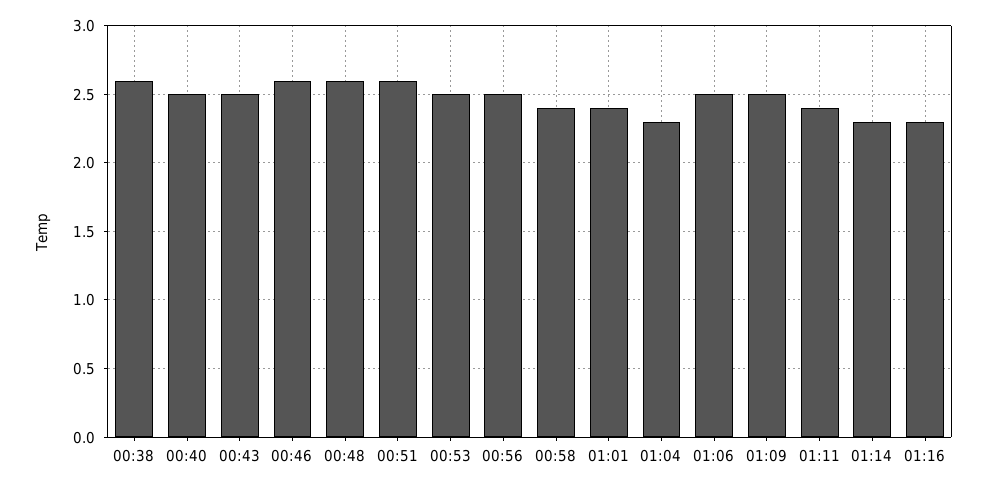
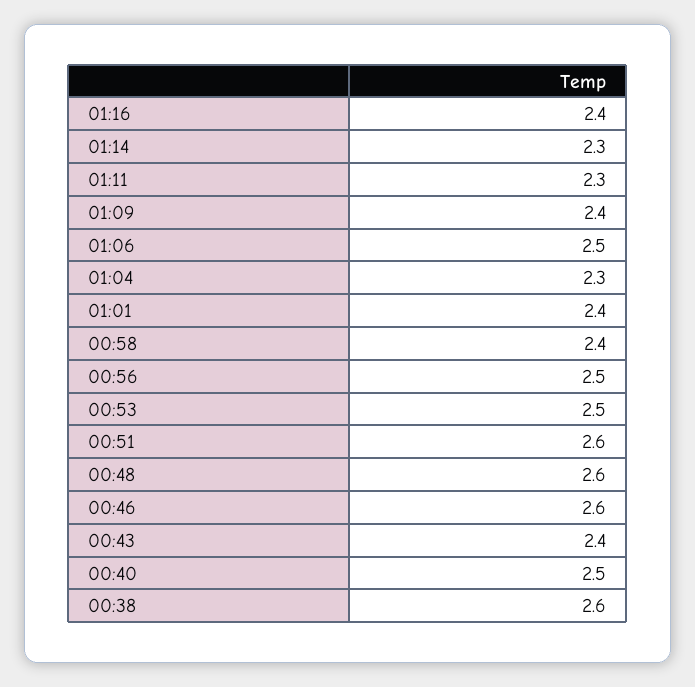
  {
    "00:38": 2.6,
    "00:40": 2.5,
-   "00:43": 2.5,
+   "00:43": 2.4,
    "00:46": 2.6,
    "00:48": 2.6,
    "00:51": 2.6,
    "00:53": 2.5,
    "00:56": 2.5,
    "00:58": 2.4,
    "01:01": 2.4,
    "01:04": 2.3,
    "01:06": 2.5,
-   "01:09": 2.5,
+   "01:09": 2.4,
-   "01:11": 2.4,
+   "01:11": 2.3,
    "01:14": 2.3,
-   "01:16": 2.3
+   "01:16": 2.4
  }

